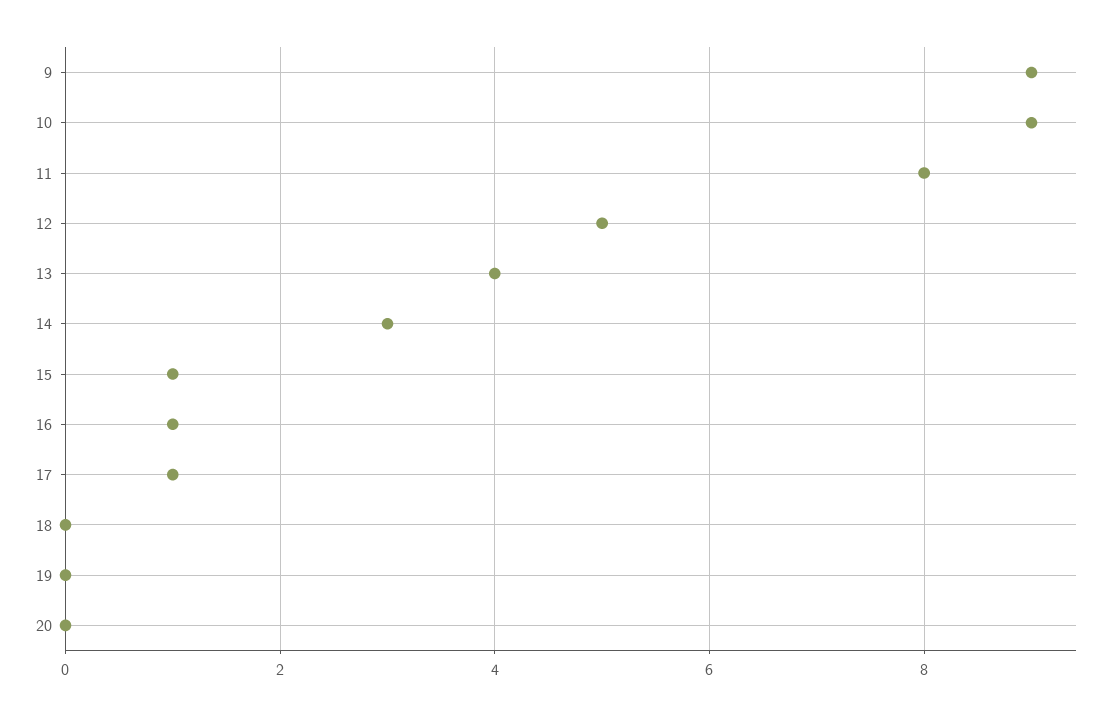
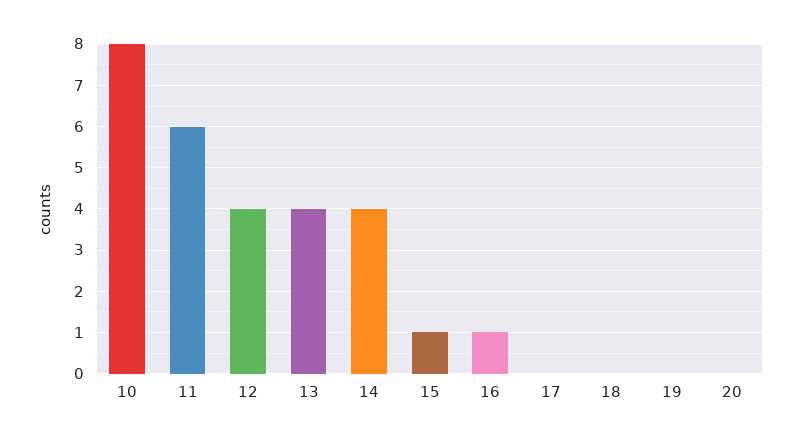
  {
-   "9": 9,
-   "10": 9,
+   "10": 8,
-   "11": 8,
+   "11": 6,
-   "12": 5,
+   "12": 4,
    "13": 4,
-   "14": 3,
+   "14": 4,
    "15": 1,
    "16": 1,
-   "17": 1,
+   "17": 0,
    "18": 0,
    "19": 0,
    "20": 0
  }

